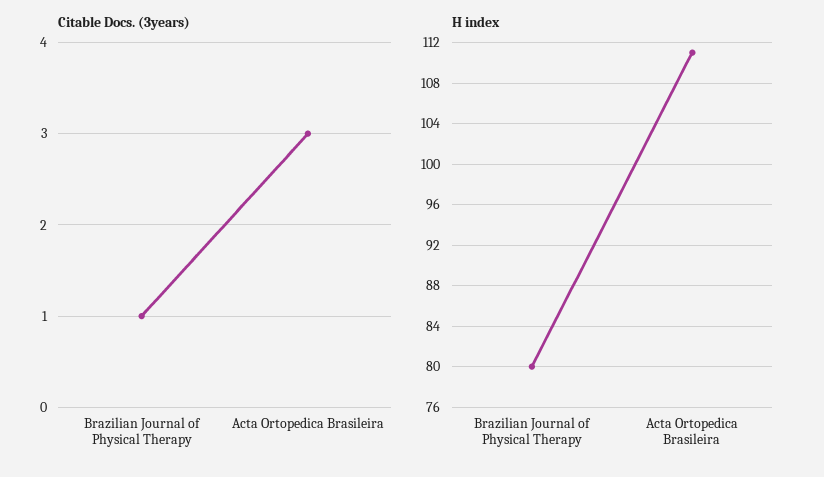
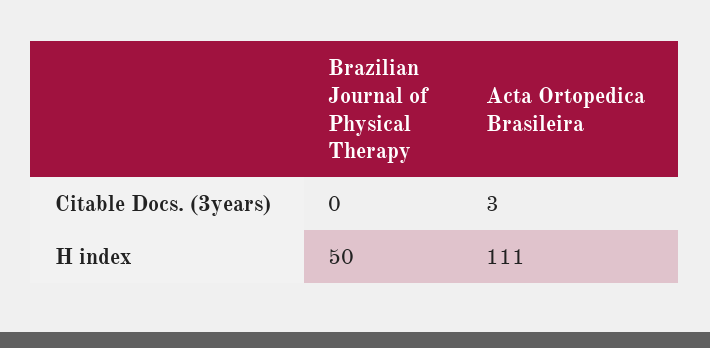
  {
    "Citable Docs. (3years)": {
-     "Brazilian Journal of Physical Therapy": 1,
+     "Brazilian Journal of Physical Therapy": 0,
      "Acta Ortopedica Brasileira": 3
    },
    "H index": {
-     "Brazilian Journal of Physical Therapy": 80,
+     "Brazilian Journal of Physical Therapy": 50,
      "Acta Ortopedica Brasileira": 111
    }
  }

